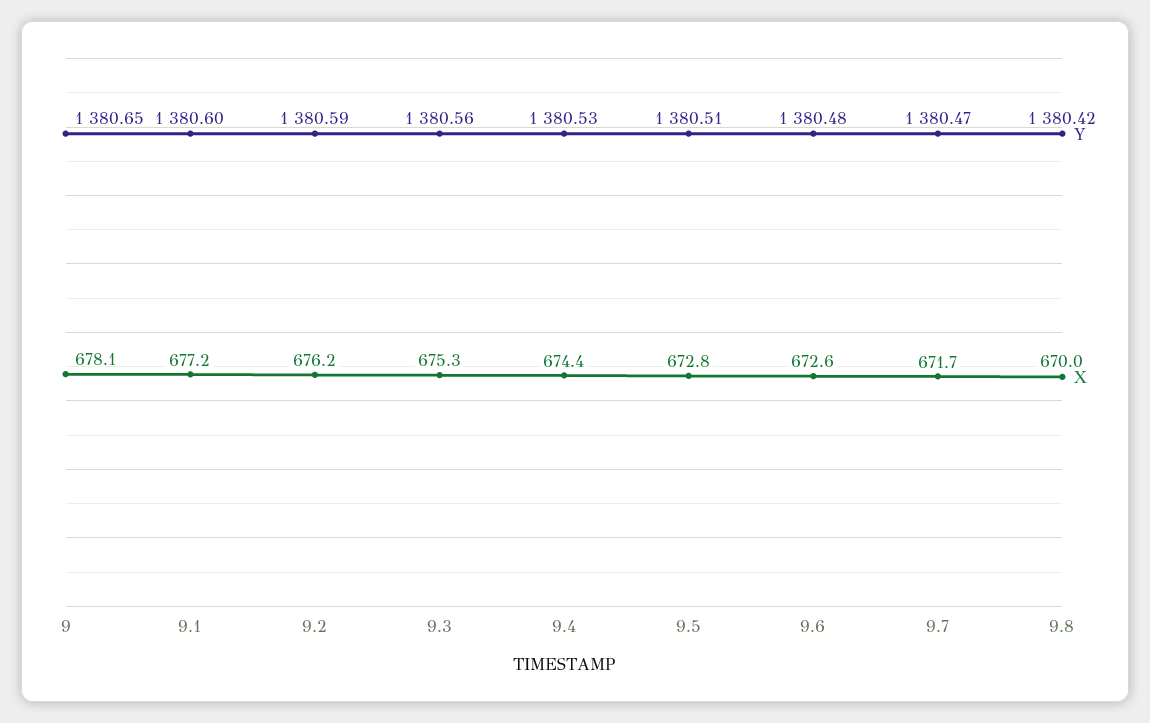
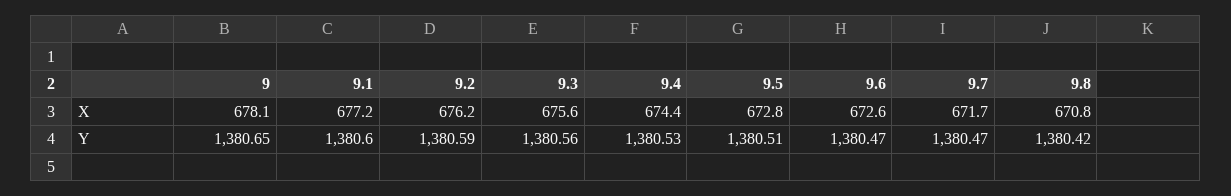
  {
    "Y": {
      "9": 1380.65,
      "9.1": 1380.6,
      "9.2": 1380.59,
      "9.3": 1380.56,
      "9.4": 1380.53,
      "9.5": 1380.51,
-     "9.6": 1380.48,
+     "9.6": 1380.47,
      "9.7": 1380.47,
      "9.8": 1380.42
    },
    "X": {
      "9": 678.1,
      "9.1": 677.2,
      "9.2": 676.2,
-     "9.3": 675.3,
+     "9.3": 675.6,
      "9.4": 674.4,
      "9.5": 672.8,
      "9.6": 672.6,
      "9.7": 671.7,
-     "9.8": 670
+     "9.8": 670.8
    }
  }

